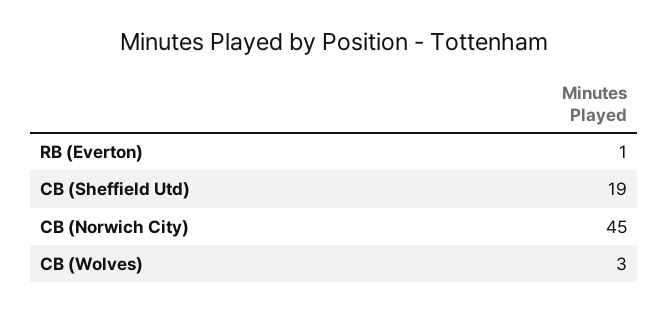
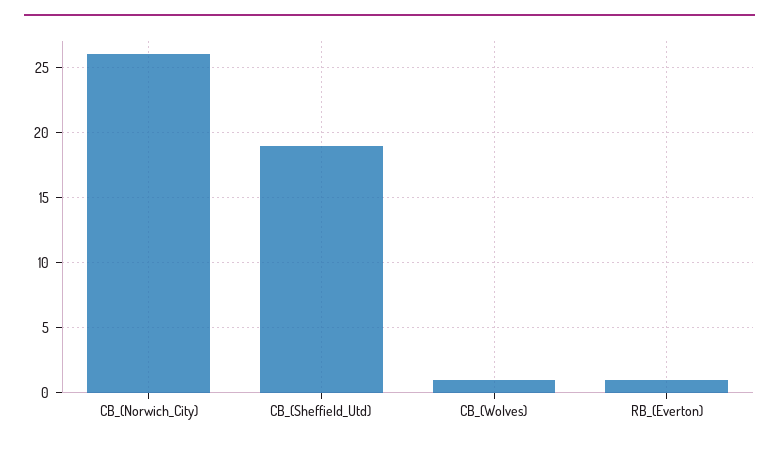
  {
    "RB (Everton)": 1,
    "CB (Sheffield Utd)": 19,
-   "CB (Norwich City)": 45,
+   "CB (Norwich City)": 26,
-   "CB (Wolves)": 3
+   "CB (Wolves)": 1
  }

